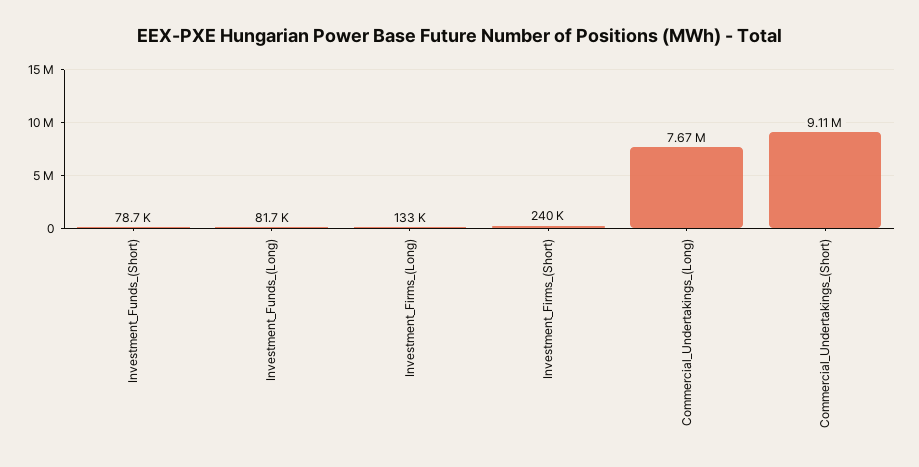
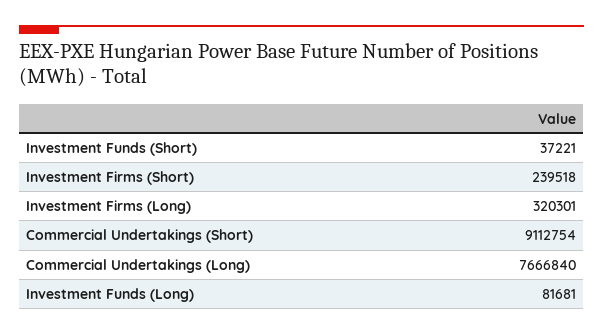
  {
-   "Investment_Funds_(Short)": 78700,
+   "Investment_Funds_(Short)": 37221,
    "Investment_Funds_(Long)": 81681,
-   "Investment_Firms_(Long)": 133000,
+   "Investment_Firms_(Long)": 320301,
    "Investment_Firms_(Short)": 239518,
    "Commercial_Undertakings_(Long)": 7666840,
    "Commercial_Undertakings_(Short)": 9112754
  }

